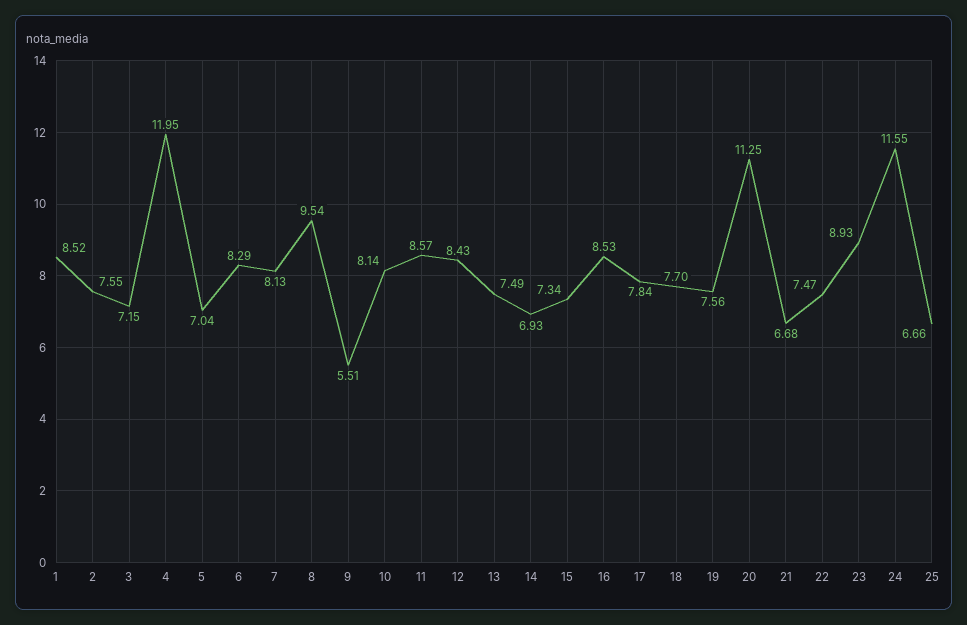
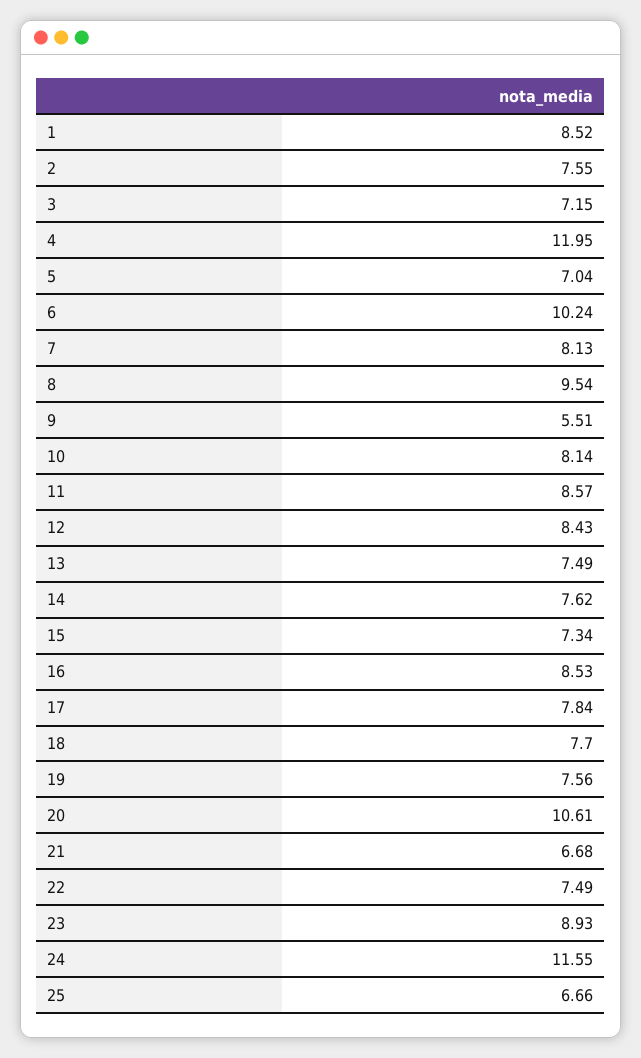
  {
    "1": 8.52,
    "2": 7.55,
    "3": 7.15,
    "4": 11.95,
    "5": 7.04,
-   "6": 8.29,
+   "6": 10.24,
    "7": 8.13,
    "8": 9.54,
    "9": 5.51,
    "10": 8.14,
    "11": 8.57,
    "12": 8.43,
    "13": 7.49,
-   "14": 6.93,
+   "14": 7.62,
    "15": 7.34,
    "16": 8.53,
    "17": 7.84,
    "18": 7.7,
    "19": 7.56,
-   "20": 11.25,
+   "20": 10.61,
    "21": 6.68,
-   "22": 7.47,
+   "22": 7.49,
    "23": 8.93,
    "24": 11.55,
    "25": 6.66
  }

